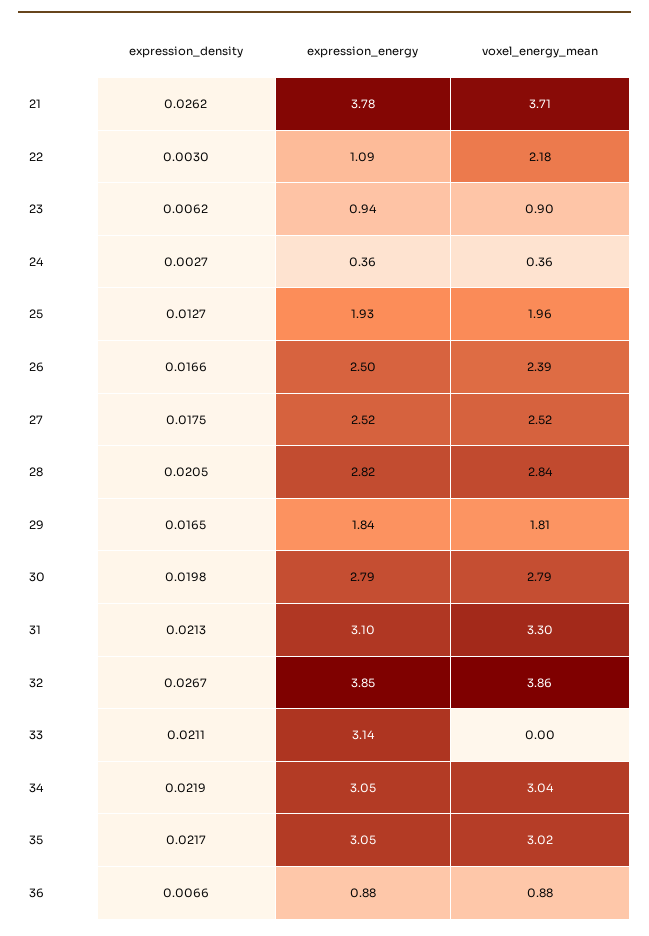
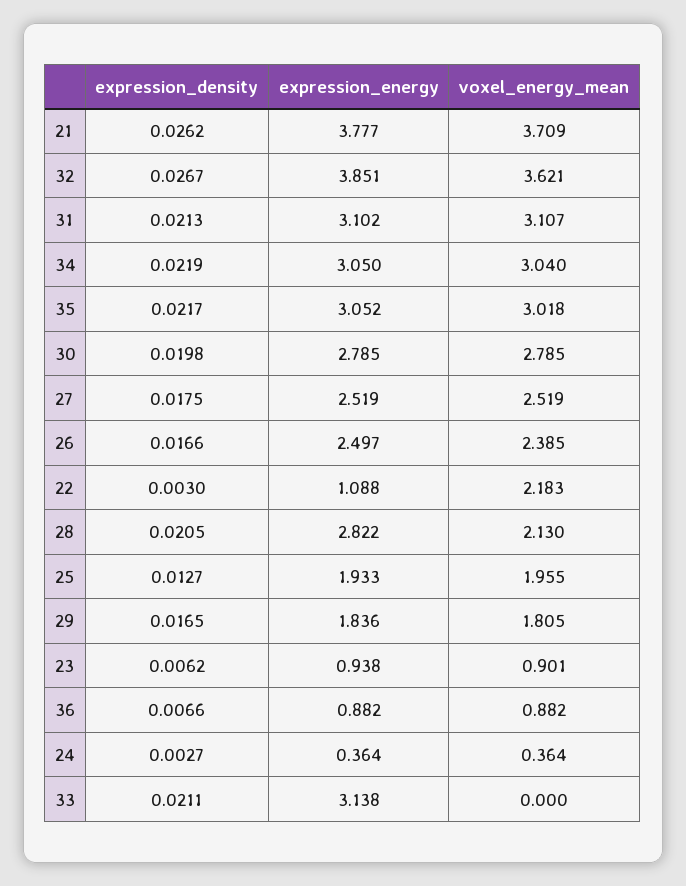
  {
    "expression_density": {
      "21": 0.0262,
      "22": 0.003,
      "23": 0.0062,
      "24": 0.0027,
      "25": 0.0127,
      "26": 0.0166,
      "27": 0.0175,
      "28": 0.0205,
      "29": 0.0165,
      "30": 0.0198,
      "31": 0.0213,
      "32": 0.0267,
      "33": 0.0211,
      "34": 0.0219,
      "35": 0.0217,
      "36": 0.0066
    },
    "expression_energy": {
      "21": 3.777,
      "22": 1.088,
      "23": 0.938,
      "24": 0.364,
      "25": 1.933,
      "26": 2.497,
      "27": 2.519,
      "28": 2.822,
      "29": 1.836,
      "30": 2.785,
      "31": 3.102,
      "32": 3.851,
      "33": 3.138,
      "34": 3.05,
      "35": 3.052,
      "36": 0.882
    },
    "voxel_energy_mean": {
      "21": 3.709,
      "22": 2.183,
      "23": 0.901,
      "24": 0.364,
      "25": 1.955,
      "26": 2.385,
      "27": 2.519,
-     "28": 2.84,
+     "28": 2.13,
      "29": 1.805,
      "30": 2.785,
-     "31": 3.3,
+     "31": 3.107,
-     "32": 3.86,
+     "32": 3.621,
      "33": 0,
      "34": 3.04,
      "35": 3.018,
      "36": 0.882
    }
  }

